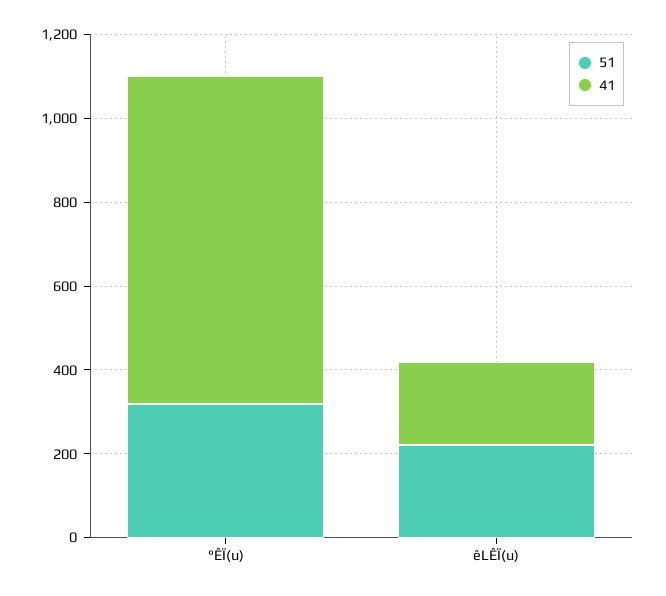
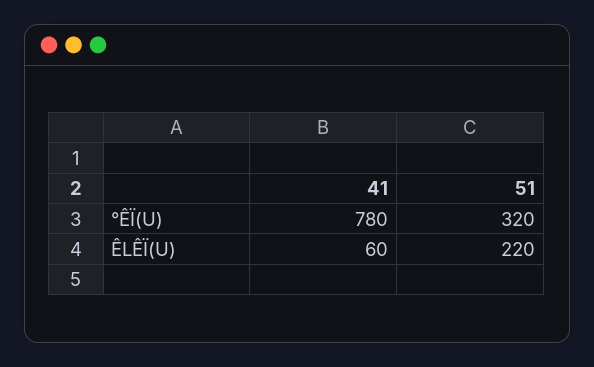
  {
    "51": {
      "°ÊÏ(u)": 320,
      "êLÊÏ(u)": 220
    },
    "41": {
      "°ÊÏ(u)": 780,
-     "êLÊÏ(u)": 200
+     "êLÊÏ(u)": 60
    }
  }

